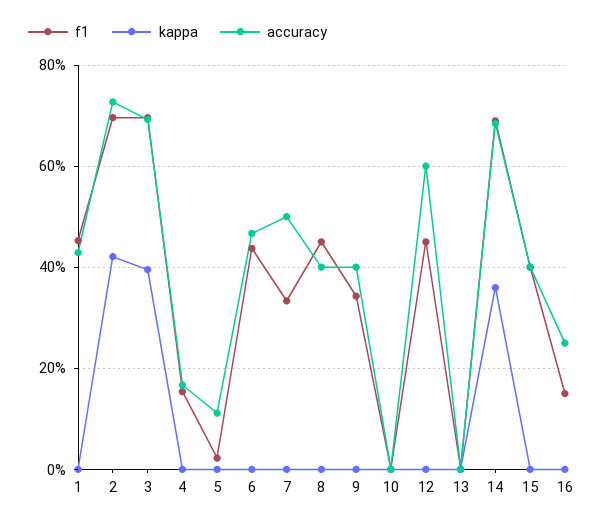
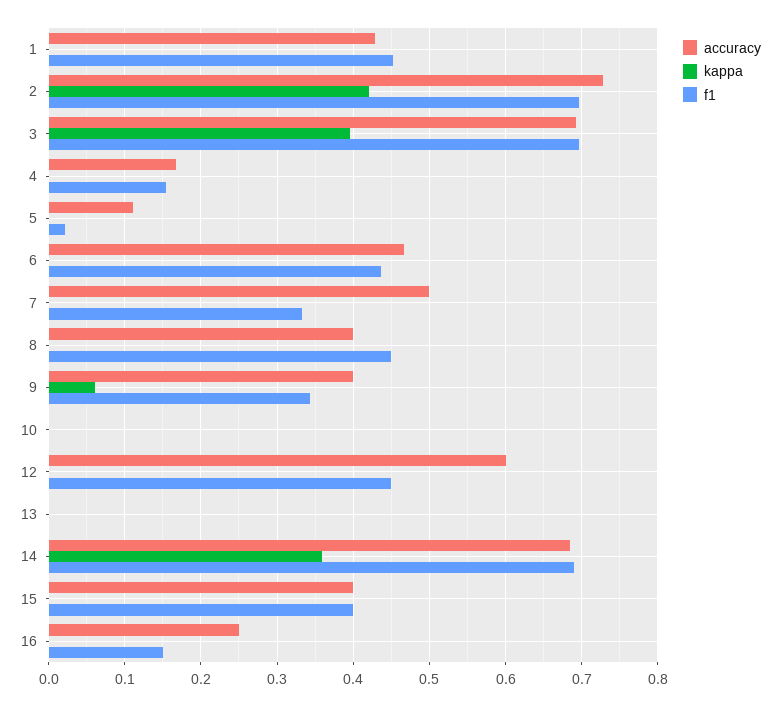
  {
    "f1": {
      "1": 0.45,
      "2": 0.7,
      "3": 0.7,
      "4": 0.15,
      "5": 0.02,
      "6": 0.44,
      "7": 0.33,
      "8": 0.45,
      "9": 0.34,
      "10": 0,
      "12": 0.45,
      "13": 0,
      "14": 0.69,
      "15": 0.4,
      "16": 0.15
    },
    "kappa": {
      "1": 0,
      "2": 0.42,
      "3": 0.4,
      "4": 0,
      "5": 0,
      "6": 0,
      "7": 0,
      "8": 0,
-     "9": 0,
+     "9": 0.06,
      "10": 0,
      "12": 0,
      "13": 0,
      "14": 0.36,
      "15": 0,
      "16": 0
    },
    "accuracy": {
      "1": 0.43,
      "2": 0.73,
      "3": 0.69,
      "4": 0.17,
      "5": 0.11,
      "6": 0.47,
      "7": 0.5,
      "8": 0.4,
      "9": 0.4,
      "10": 0,
      "12": 0.6,
      "13": 0,
      "14": 0.68,
      "15": 0.4,
      "16": 0.25
    }
  }

